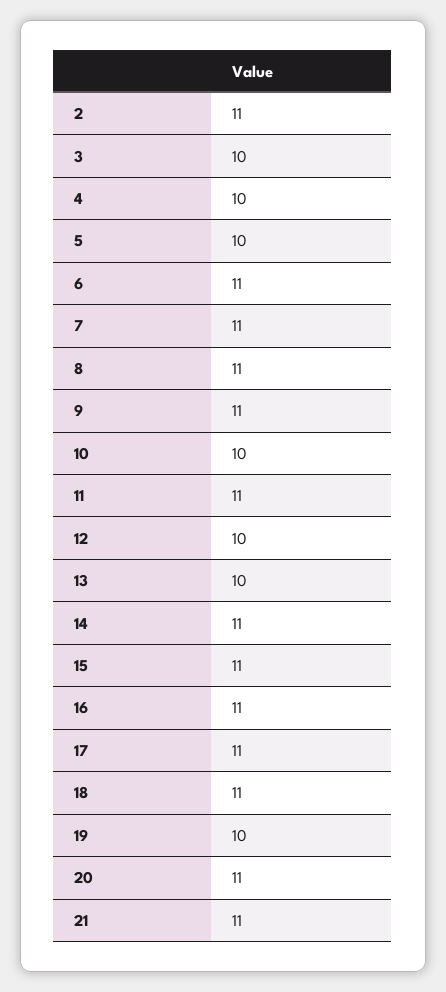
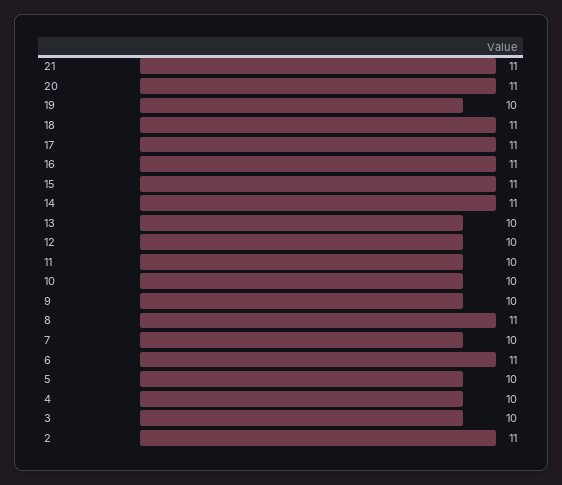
  {
    "2": 11,
    "3": 10,
    "4": 10,
    "5": 10,
    "6": 11,
-   "7": 11,
+   "7": 10,
    "8": 11,
-   "9": 11,
+   "9": 10,
    "10": 10,
-   "11": 11,
+   "11": 10,
    "12": 10,
    "13": 10,
    "14": 11,
    "15": 11,
    "16": 11,
    "17": 11,
    "18": 11,
    "19": 10,
    "20": 11,
    "21": 11
  }

